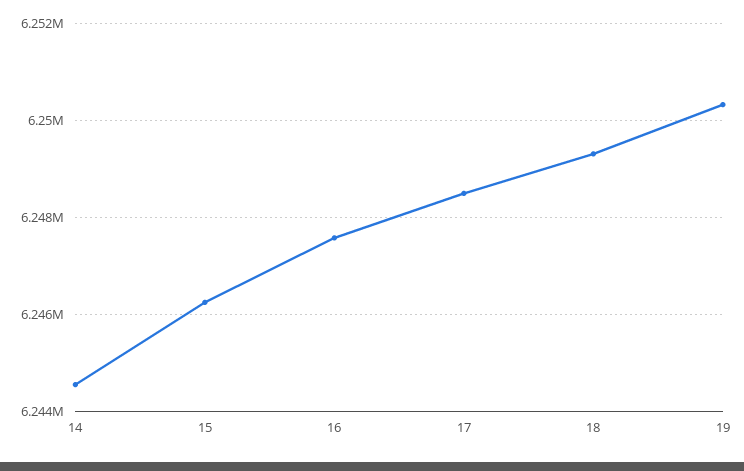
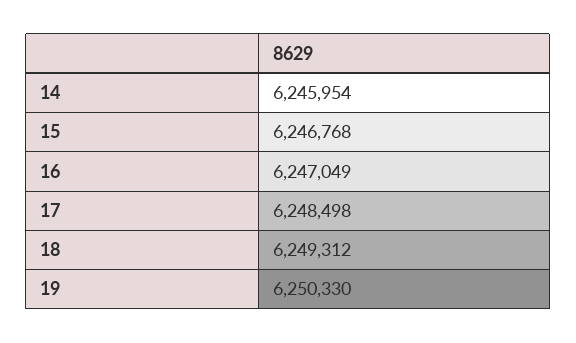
  {
-   "14": 6244600,
+   "14": 6245954,
-   "15": 6246200,
+   "15": 6246768,
-   "16": 6247600,
+   "16": 6247049,
    "17": 6248498,
    "18": 6249312,
    "19": 6250330
  }

